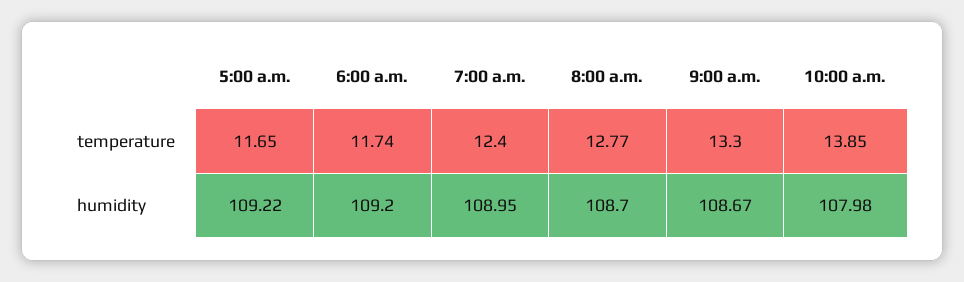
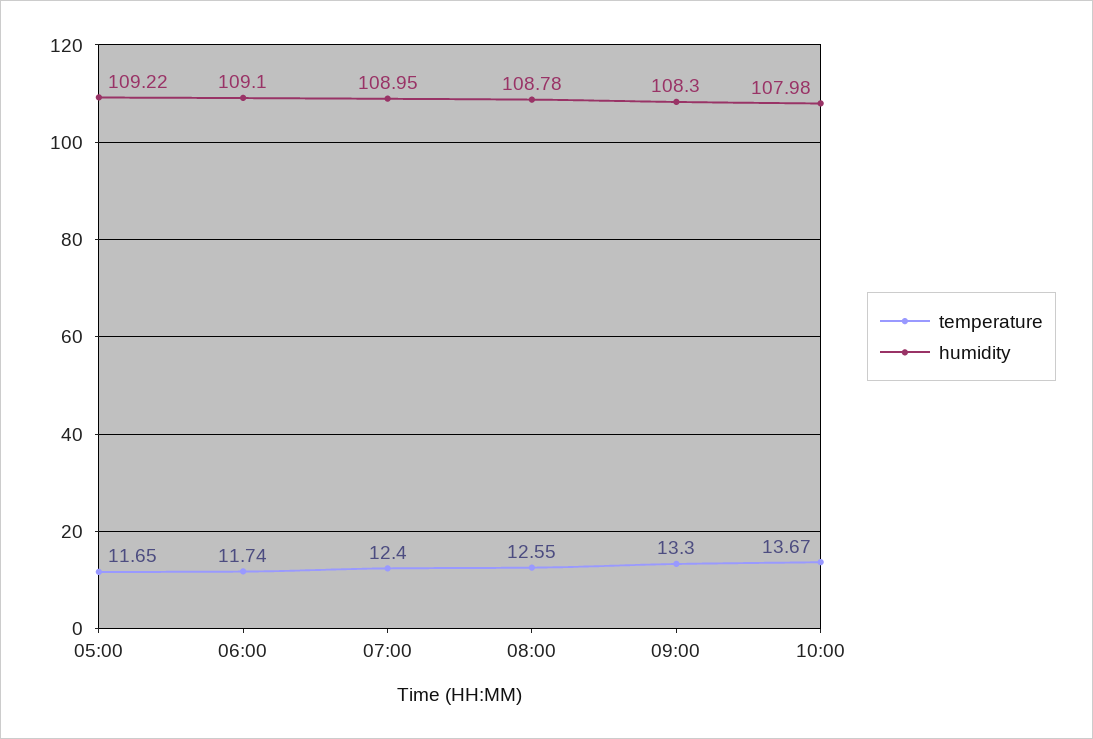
  {
    "temperature": {
      "5:00 a.m.": 11.65,
      "6:00 a.m.": 11.74,
      "7:00 a.m.": 12.4,
-     "8:00 a.m.": 12.77,
+     "8:00 a.m.": 12.55,
      "9:00 a.m.": 13.3,
-     "10:00 a.m.": 13.85
+     "10:00 a.m.": 13.67
    },
    "humidity": {
      "5:00 a.m.": 109.22,
-     "6:00 a.m.": 109.2,
+     "6:00 a.m.": 109.1,
      "7:00 a.m.": 108.95,
-     "8:00 a.m.": 108.7,
+     "8:00 a.m.": 108.78,
-     "9:00 a.m.": 108.67,
+     "9:00 a.m.": 108.3,
      "10:00 a.m.": 107.98
    }
  }

